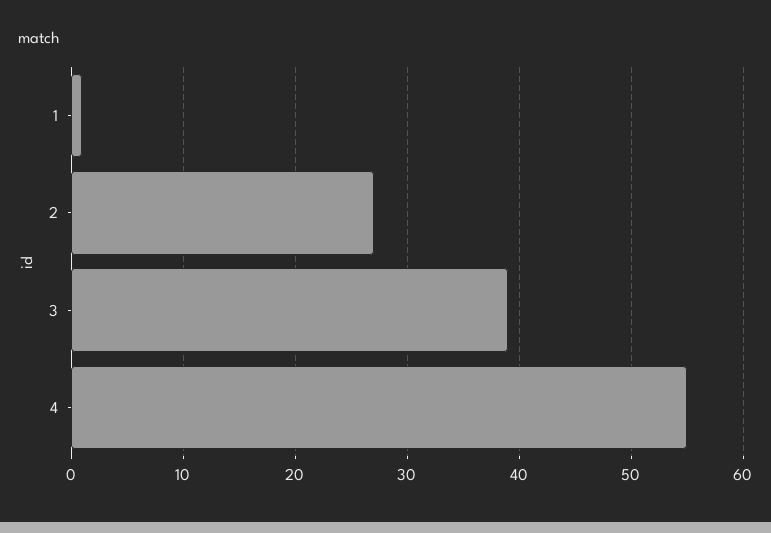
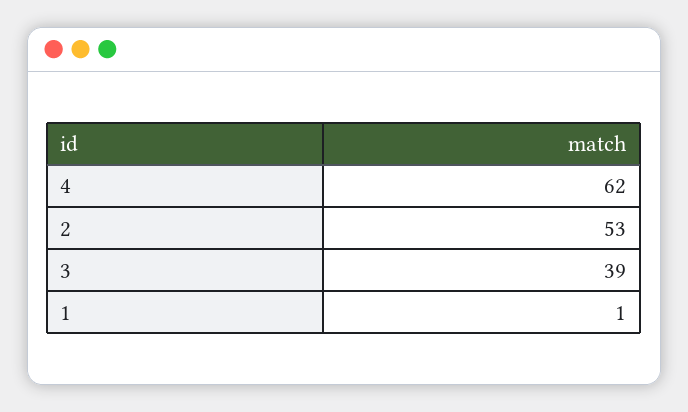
  {
    "1": 1,
-   "2": 27,
+   "2": 53,
    "3": 39,
-   "4": 55
+   "4": 62
  }

